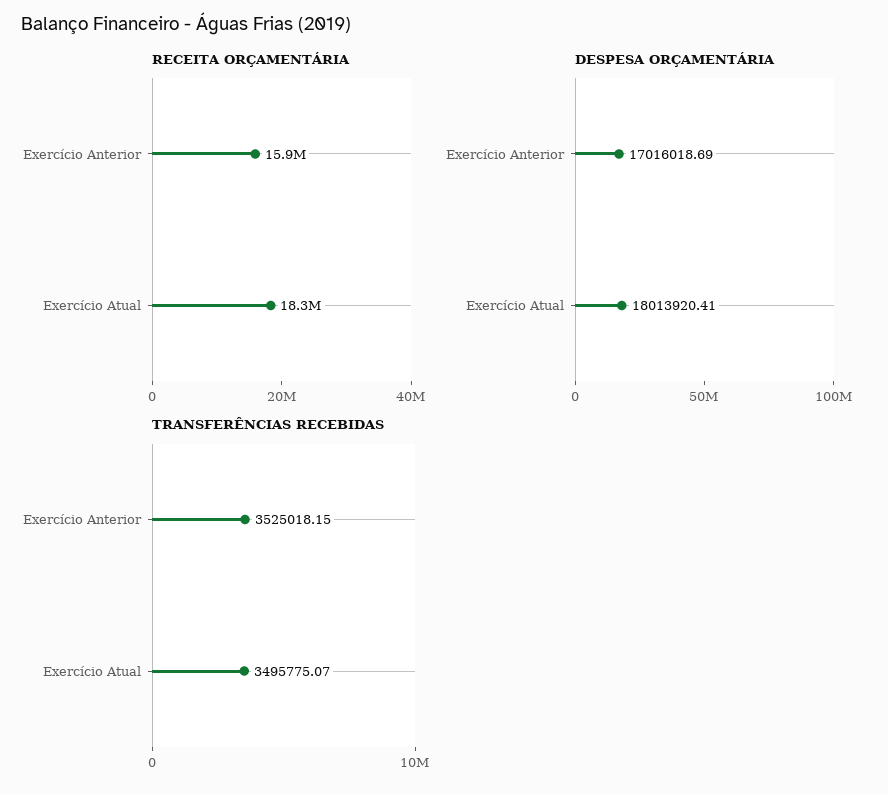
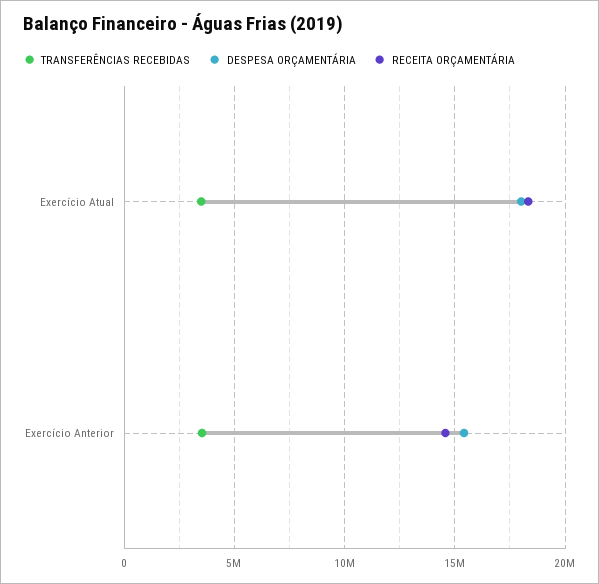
  {
    "RECEITA ORÇAMENTÁRIA": {
-     "Exercício Anterior": 15900000,
+     "Exercício Anterior": 14500000,
      "Exercício Atual": 18300000
    },
    "DESPESA ORÇAMENTÁRIA": {
-     "Exercício Anterior": 17016018.69,
+     "Exercício Anterior": 15500000,
      "Exercício Atual": 18013920.41
    },
    "TRANSFERÊNCIAS RECEBIDAS": {
      "Exercício Anterior": 3525018.15,
      "Exercício Atual": 3495775.07
    }
  }

